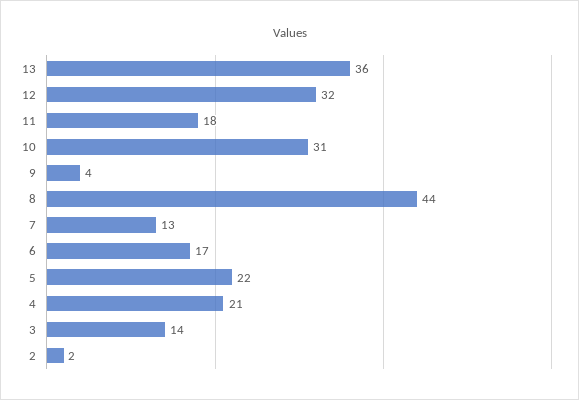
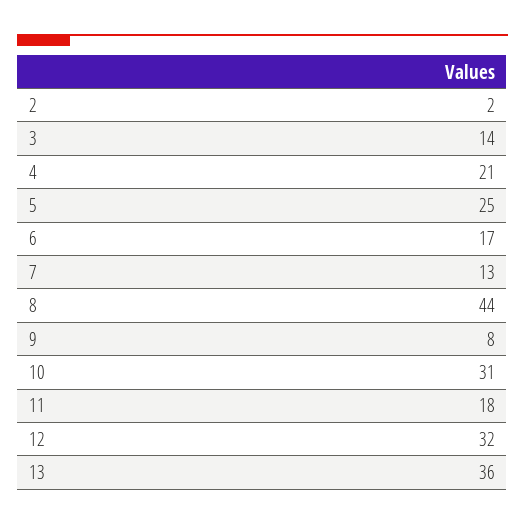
  {
    "13": 36,
    "12": 32,
    "11": 18,
    "10": 31,
-   "9": 4,
+   "9": 8,
    "8": 44,
    "7": 13,
    "6": 17,
-   "5": 22,
+   "5": 25,
    "4": 21,
    "3": 14,
    "2": 2
  }

